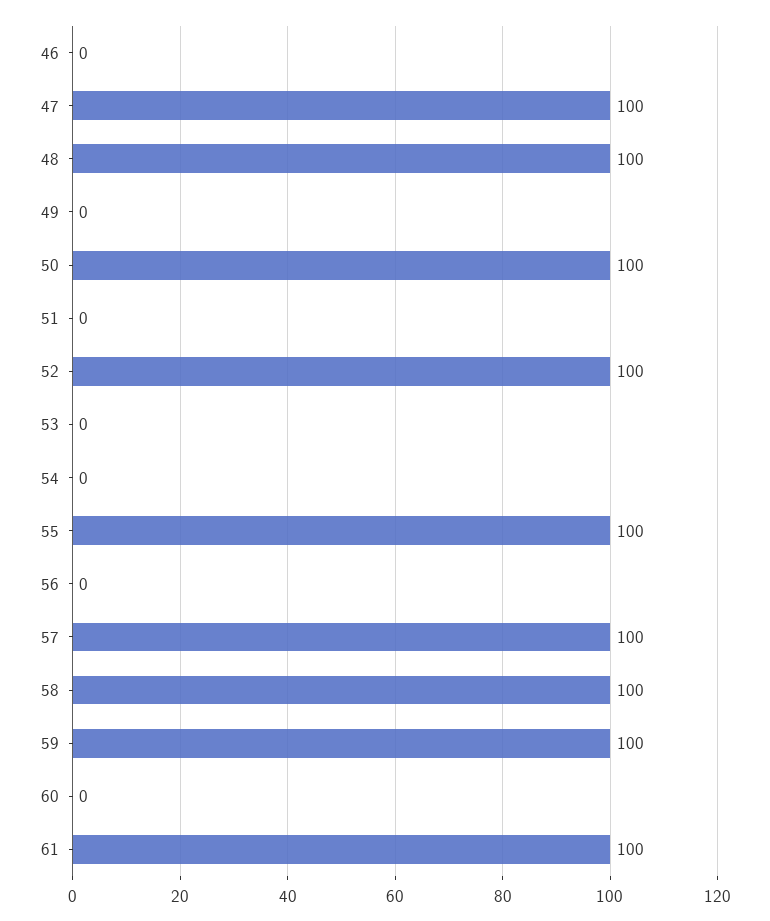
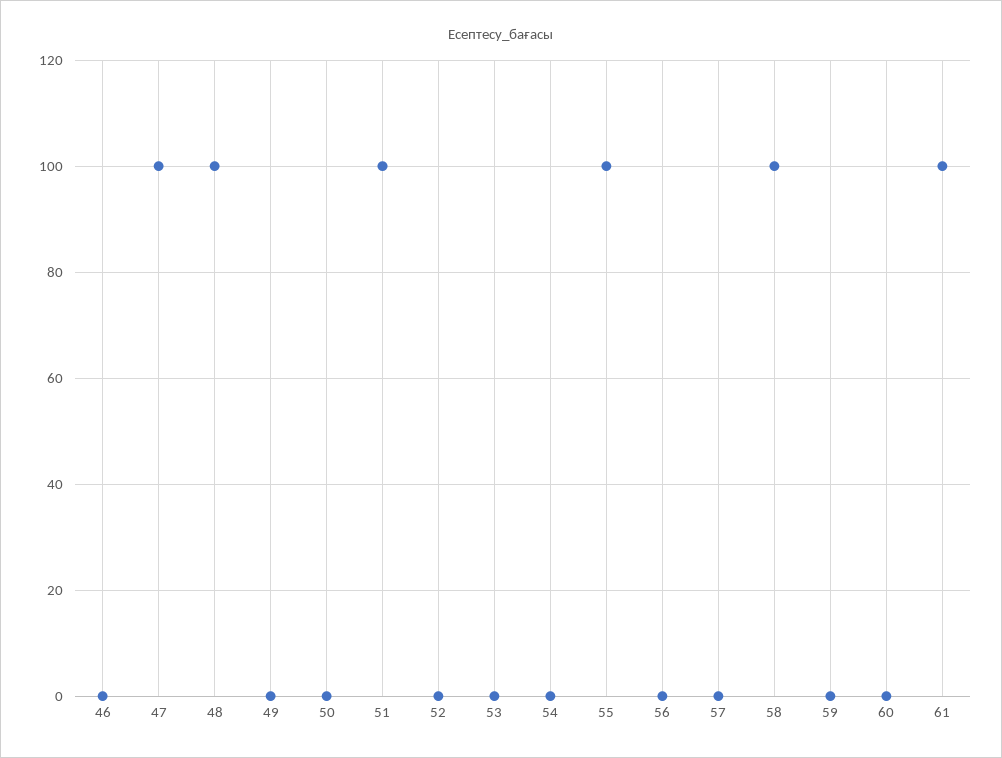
  {
    "46": 0,
    "47": 100,
    "48": 100,
    "49": 0,
-   "50": 100,
+   "50": 0,
-   "51": 0,
+   "51": 100,
-   "52": 100,
+   "52": 0,
    "53": 0,
    "54": 0,
    "55": 100,
    "56": 0,
-   "57": 100,
+   "57": 0,
    "58": 100,
-   "59": 100,
+   "59": 0,
    "60": 0,
    "61": 100
  }

